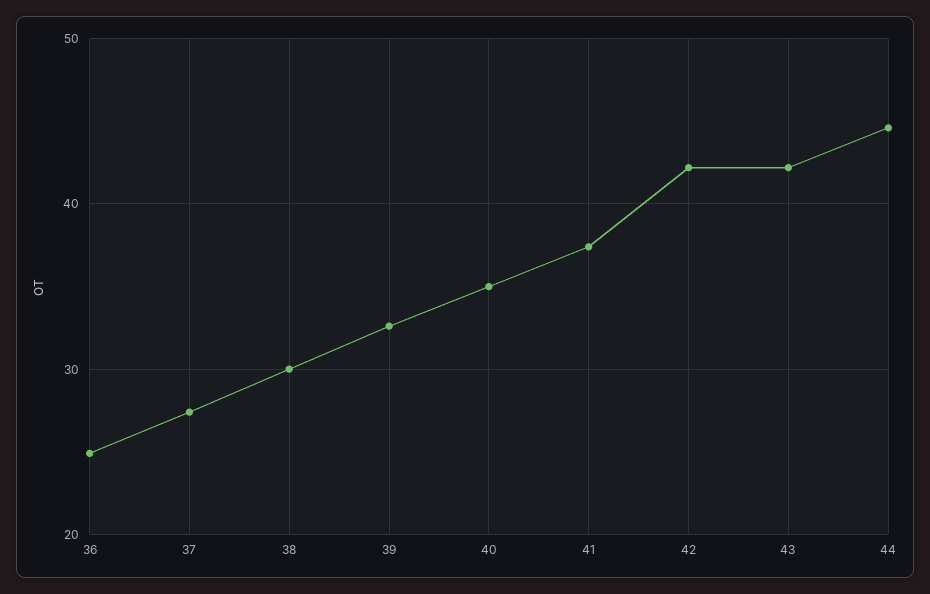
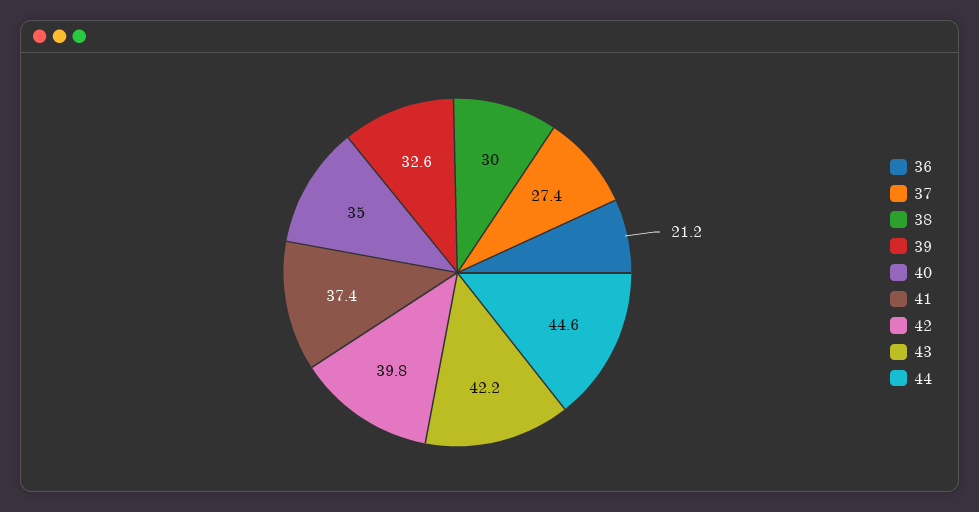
  {
-   "36": 25,
+   "36": 21.2,
    "37": 27.4,
    "38": 30,
    "39": 32.6,
    "40": 35,
    "41": 37.4,
-   "42": 42,
+   "42": 39.8,
    "43": 42.2,
    "44": 44.6
  }

